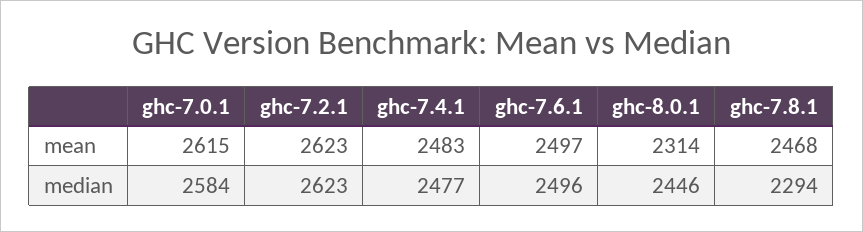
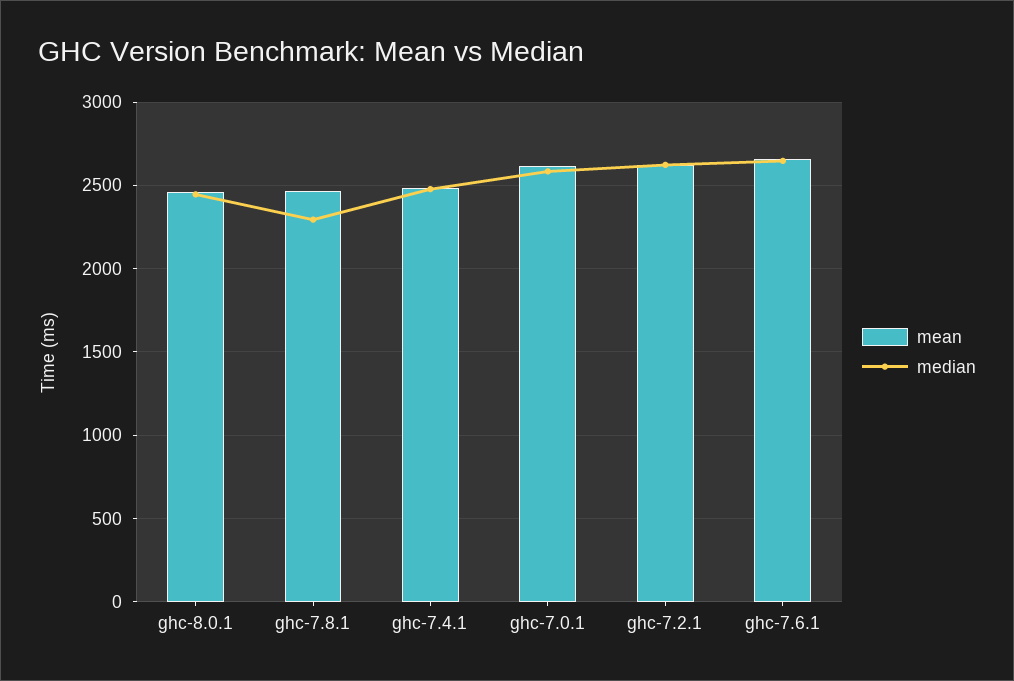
  {
    "mean": {
      "ghc-7.0.1": 2615,
      "ghc-7.2.1": 2623,
      "ghc-7.4.1": 2483,
-     "ghc-7.6.1": 2497,
+     "ghc-7.6.1": 2650,
-     "ghc-8.0.1": 2314,
+     "ghc-8.0.1": 2450,
      "ghc-7.8.1": 2468
    },
    "median": {
      "ghc-7.0.1": 2584,
      "ghc-7.2.1": 2623,
      "ghc-7.4.1": 2477,
-     "ghc-7.6.1": 2496,
+     "ghc-7.6.1": 2650,
      "ghc-8.0.1": 2446,
      "ghc-7.8.1": 2294
    }
  }

